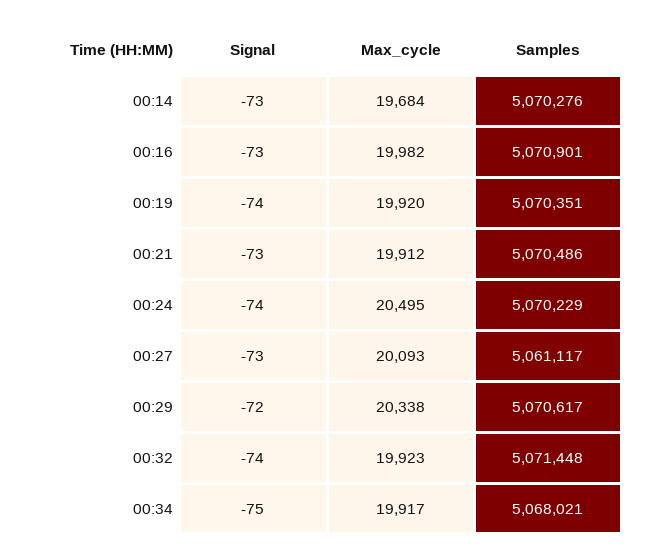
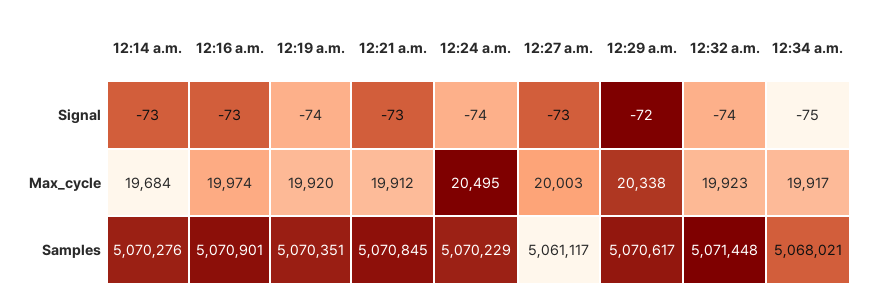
  {
    "Signal": {
      "00:14": -73,
      "00:16": -73,
      "00:19": -74,
      "00:21": -73,
      "00:24": -74,
      "00:27": -73,
      "00:29": -72,
      "00:32": -74,
      "00:34": -75
    },
    "Max_cycle": {
      "00:14": 19684,
-     "00:16": 19982,
+     "00:16": 19974,
      "00:19": 19920,
      "00:21": 19912,
      "00:24": 20495,
-     "00:27": 20093,
+     "00:27": 20003,
      "00:29": 20338,
      "00:32": 19923,
      "00:34": 19917
    },
    "Samples": {
      "00:14": 5070276,
      "00:16": 5070901,
      "00:19": 5070351,
-     "00:21": 5070486,
+     "00:21": 5070845,
      "00:24": 5070229,
      "00:27": 5061117,
      "00:29": 5070617,
      "00:32": 5071448,
      "00:34": 5068021
    }
  }

